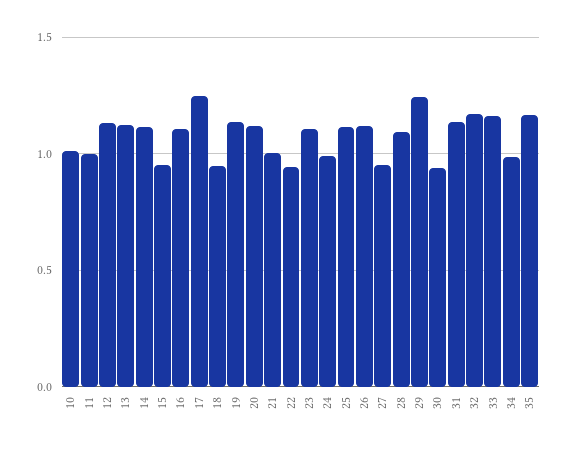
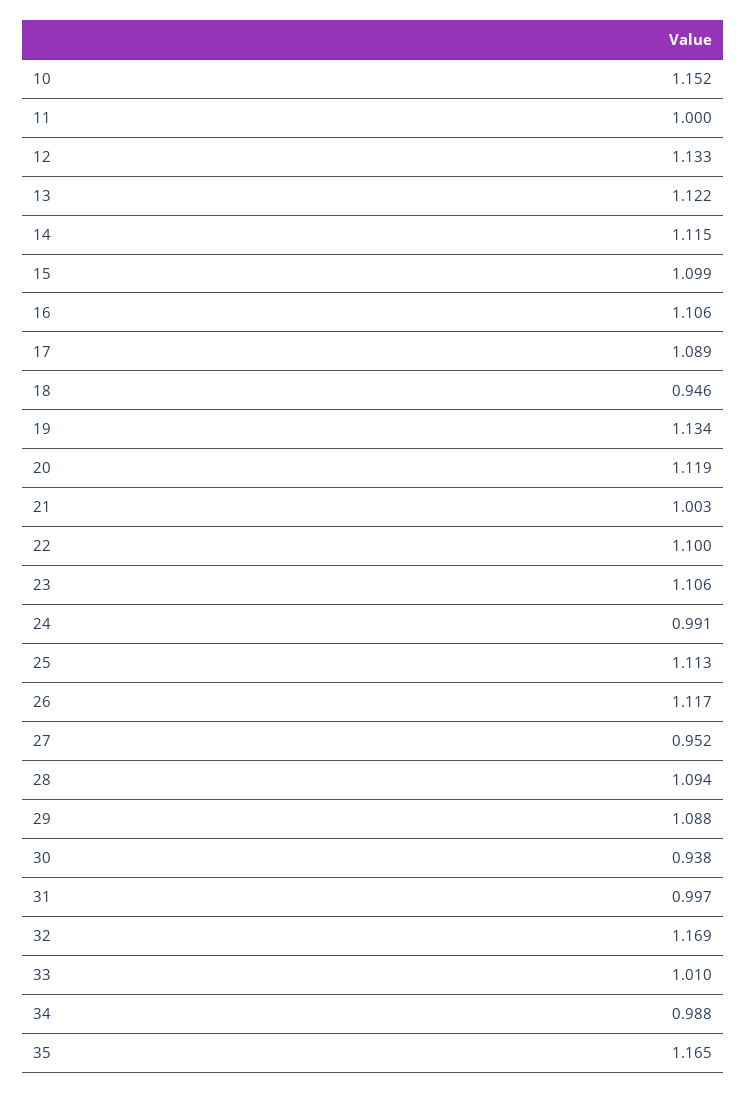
  {
-   "10": 1,
+   "10": 1.152,
    "11": 1,
    "12": 1.133,
    "13": 1.122,
    "14": 1.115,
-   "15": 0.95,
+   "15": 1.099,
    "16": 1.106,
-   "17": 1.25,
+   "17": 1.089,
    "18": 0.946,
    "19": 1.134,
    "20": 1.119,
    "21": 1.003,
-   "22": 0.95,
+   "22": 1.1,
    "23": 1.106,
    "24": 0.991,
    "25": 1.113,
    "26": 1.117,
    "27": 0.952,
    "28": 1.094,
-   "29": 1.25,
+   "29": 1.088,
    "30": 0.938,
-   "31": 1.15,
+   "31": 0.997,
    "32": 1.169,
-   "33": 1.15,
+   "33": 1.01,
    "34": 0.988,
    "35": 1.165
  }

